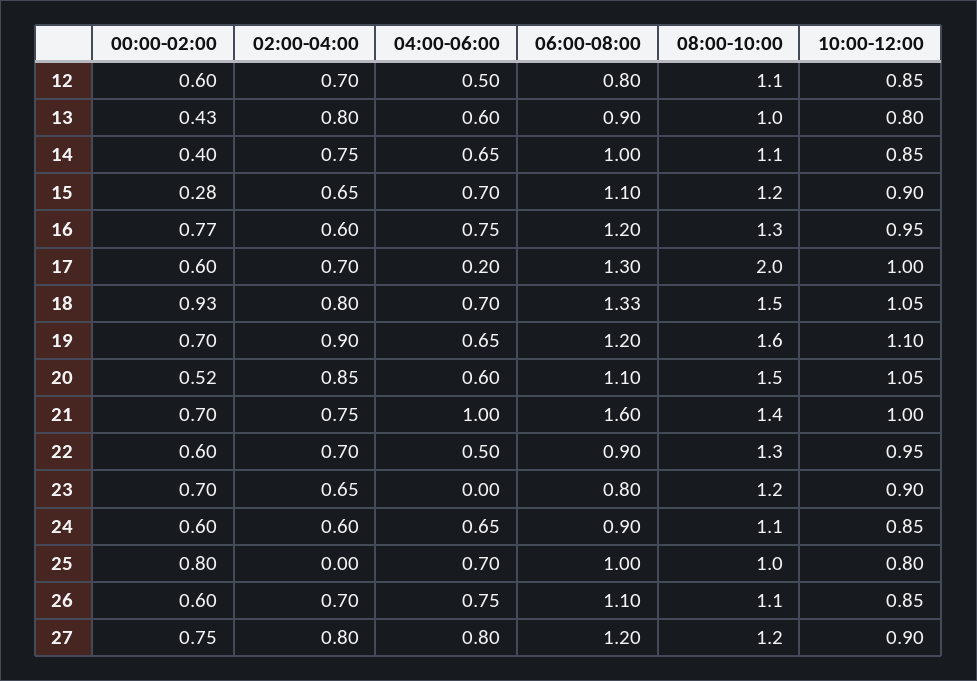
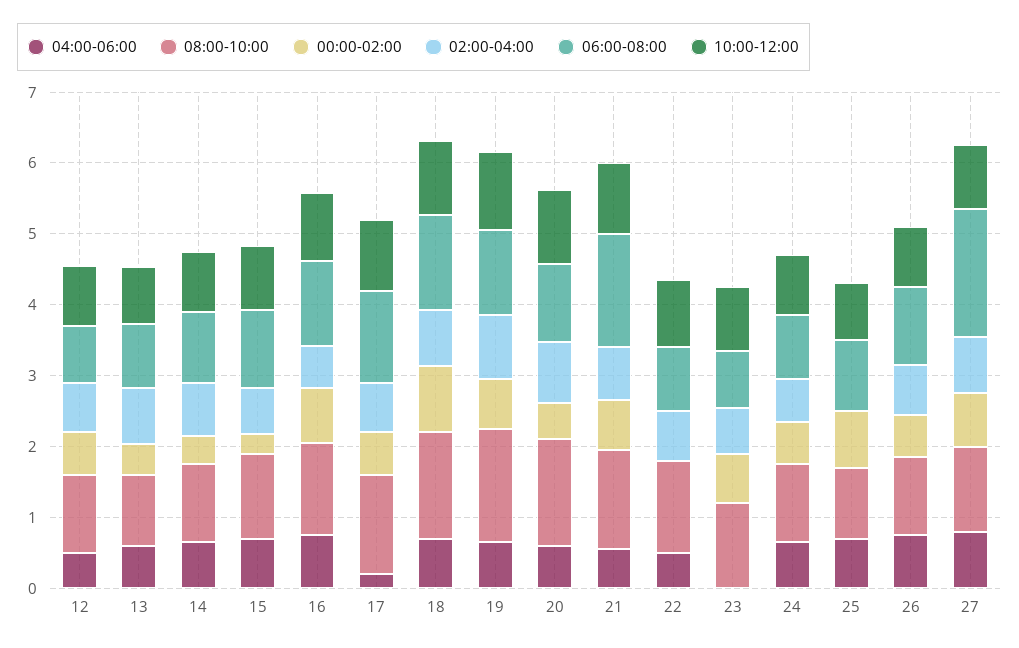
  {
    "00:00-02:00": {
      "12": 0.6,
      "13": 0.43,
      "14": 0.4,
      "15": 0.28,
      "16": 0.77,
      "17": 0.6,
      "18": 0.93,
      "19": 0.7,
      "20": 0.52,
      "21": 0.7,
-     "22": 0.6,
+     "22": 0,
      "23": 0.7,
      "24": 0.6,
      "25": 0.8,
      "26": 0.6,
      "27": 0.75
    },
    "02:00-04:00": {
      "12": 0.7,
      "13": 0.8,
      "14": 0.75,
      "15": 0.65,
      "16": 0.6,
      "17": 0.7,
      "18": 0.8,
      "19": 0.9,
      "20": 0.85,
      "21": 0.75,
      "22": 0.7,
      "23": 0.65,
      "24": 0.6,
      "25": 0,
      "26": 0.7,
      "27": 0.8
    },
    "04:00-06:00": {
      "12": 0.5,
      "13": 0.6,
      "14": 0.65,
      "15": 0.7,
      "16": 0.75,
      "17": 0.2,
      "18": 0.7,
      "19": 0.65,
      "20": 0.6,
-     "21": 1,
+     "21": 0.6,
      "22": 0.5,
      "23": 0,
      "24": 0.65,
      "25": 0.7,
      "26": 0.75,
      "27": 0.8
    },
    "06:00-08:00": {
      "12": 0.8,
      "13": 0.9,
      "14": 1,
      "15": 1.1,
      "16": 1.2,
      "17": 1.3,
      "18": 1.33,
      "19": 1.2,
      "20": 1.1,
      "21": 1.6,
      "22": 0.9,
      "23": 0.8,
      "24": 0.9,
      "25": 1,
      "26": 1.1,
-     "27": 1.2
+     "27": 1.8
    },
    "08:00-10:00": {
      "12": 1.1,
      "13": 1,
      "14": 1.1,
      "15": 1.2,
      "16": 1.3,
-     "17": 2,
+     "17": 1.4,
      "18": 1.5,
      "19": 1.6,
      "20": 1.5,
      "21": 1.4,
      "22": 1.3,
      "23": 1.2,
      "24": 1.1,
      "25": 1,
      "26": 1.1,
      "27": 1.2
    },
    "10:00-12:00": {
      "12": 0.85,
      "13": 0.8,
      "14": 0.85,
      "15": 0.9,
      "16": 0.95,
      "17": 1,
      "18": 1.05,
      "19": 1.1,
      "20": 1.05,
      "21": 1,
      "22": 0.95,
      "23": 0.9,
      "24": 0.85,
      "25": 0.8,
      "26": 0.85,
      "27": 0.9
    }
  }

